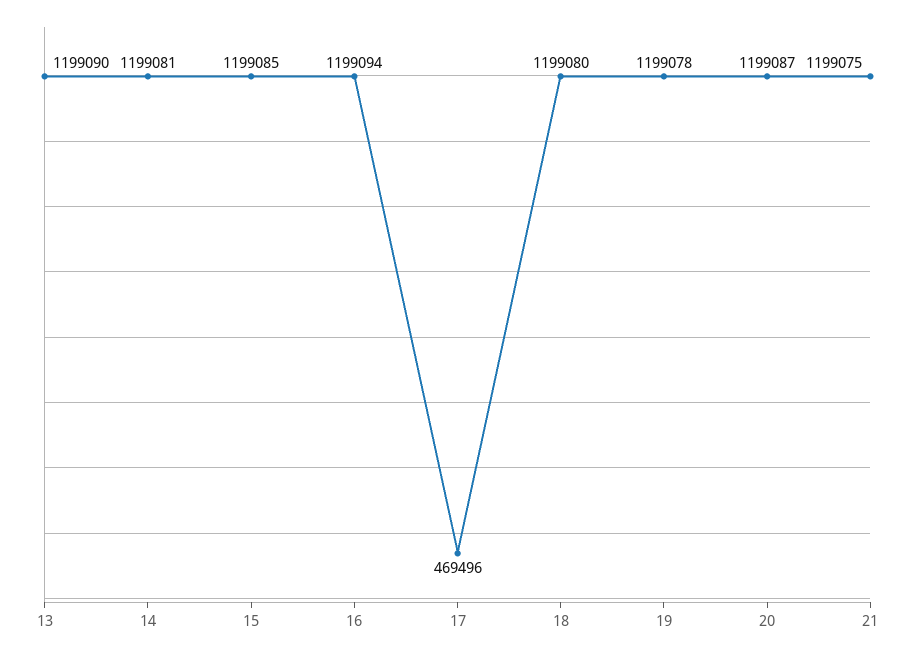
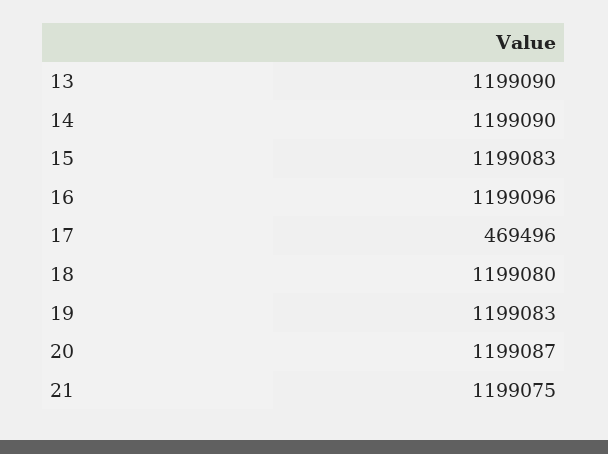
  {
    "13": 1199090,
-   "14": 1199081,
+   "14": 1199090,
-   "15": 1199085,
+   "15": 1199083,
-   "16": 1199094,
+   "16": 1199096,
    "17": 469496,
    "18": 1199080,
-   "19": 1199078,
+   "19": 1199083,
    "20": 1199087,
    "21": 1199075
  }

